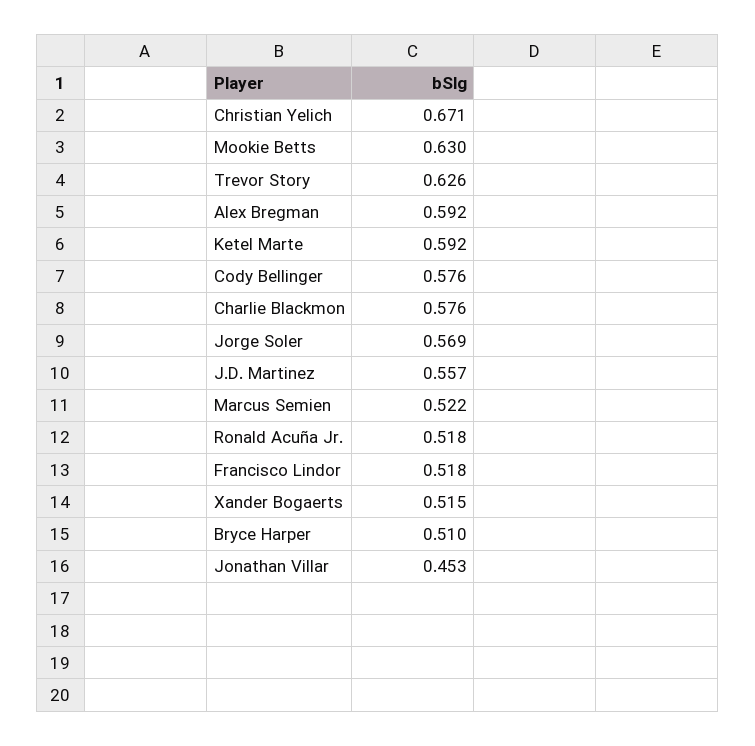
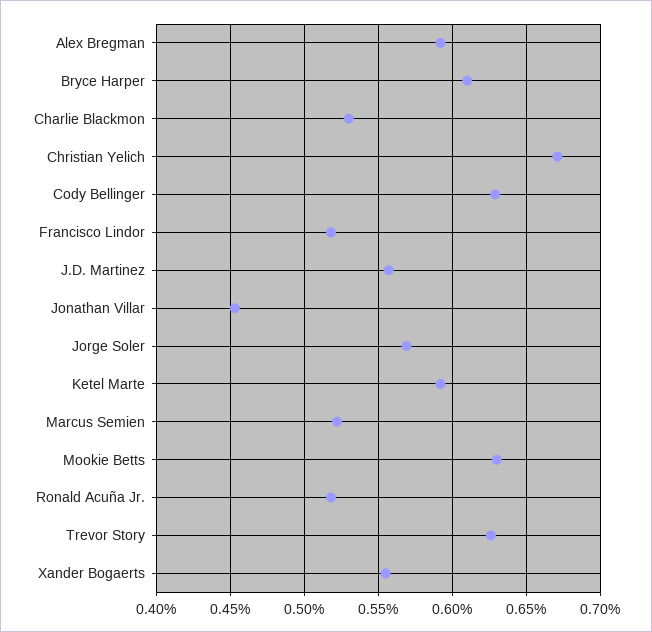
  {
    "Christian Yelich": 0.671,
    "Mookie Betts": 0.63,
    "Trevor Story": 0.626,
    "Alex Bregman": 0.592,
    "Ketel Marte": 0.592,
-   "Cody Bellinger": 0.576,
+   "Cody Bellinger": 0.63,
-   "Charlie Blackmon": 0.576,
+   "Charlie Blackmon": 0.53,
    "Jorge Soler": 0.569,
    "J.D. Martinez": 0.557,
    "Marcus Semien": 0.522,
    "Ronald Acuña Jr.": 0.518,
    "Francisco Lindor": 0.518,
-   "Xander Bogaerts": 0.515,
+   "Xander Bogaerts": 0.555,
-   "Bryce Harper": 0.51,
+   "Bryce Harper": 0.61,
    "Jonathan Villar": 0.453
  }

